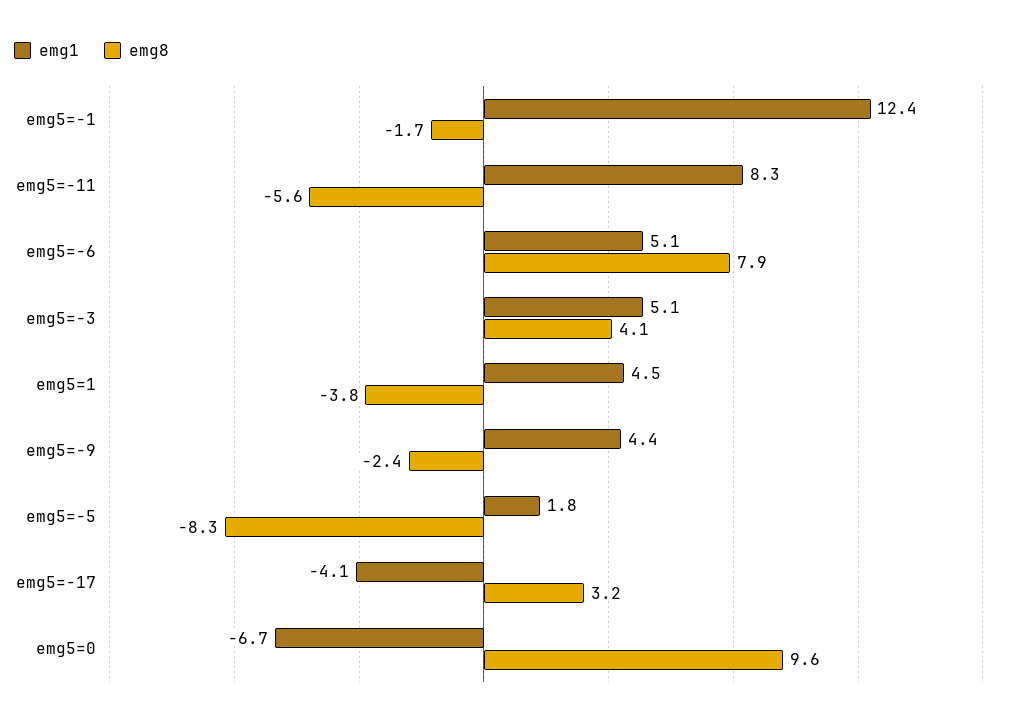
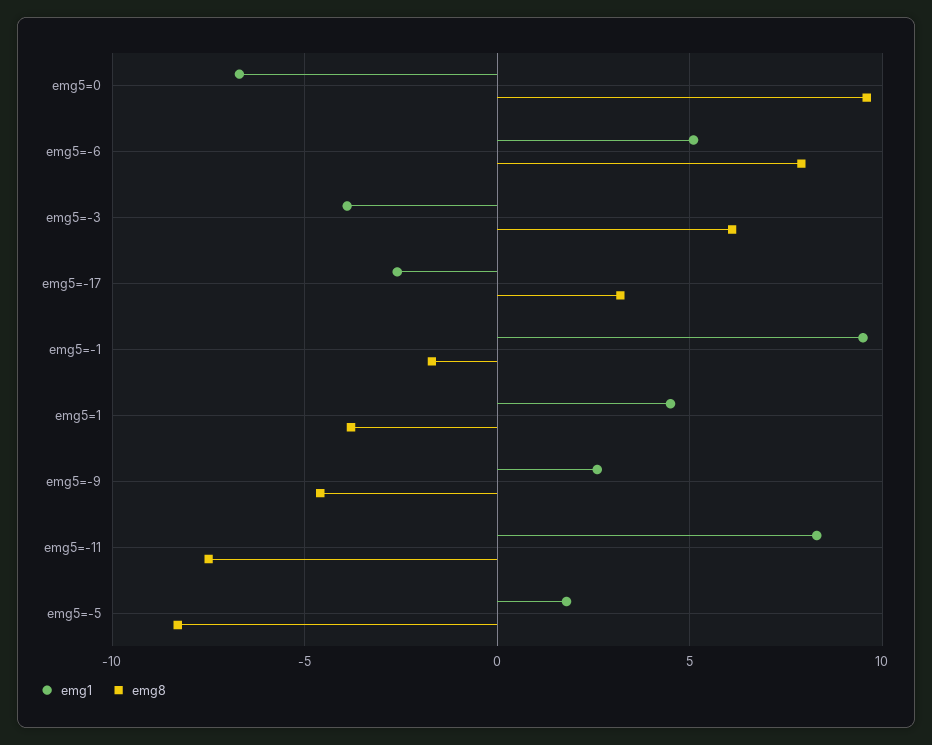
  {
    "emg1": {
-     "emg5=-1": 12.4,
+     "emg5=-1": 9.5,
      "emg5=-11": 8.3,
      "emg5=-6": 5.1,
-     "emg5=-3": 5.1,
+     "emg5=-3": -4,
      "emg5=1": 4.5,
-     "emg5=-9": 4.4,
+     "emg5=-9": 2.5,
      "emg5=-5": 1.8,
-     "emg5=-17": -4.1,
+     "emg5=-17": -2.5,
      "emg5=0": -6.7
    },
    "emg8": {
      "emg5=-1": -1.7,
-     "emg5=-11": -5.6,
+     "emg5=-11": -7.5,
      "emg5=-6": 7.9,
-     "emg5=-3": 4.1,
+     "emg5=-3": 6,
      "emg5=1": -3.8,
-     "emg5=-9": -2.4,
+     "emg5=-9": -4.5,
      "emg5=-5": -8.3,
      "emg5=-17": 3.2,
      "emg5=0": 9.6
    }
  }

